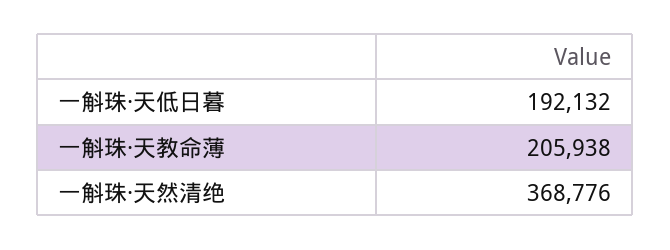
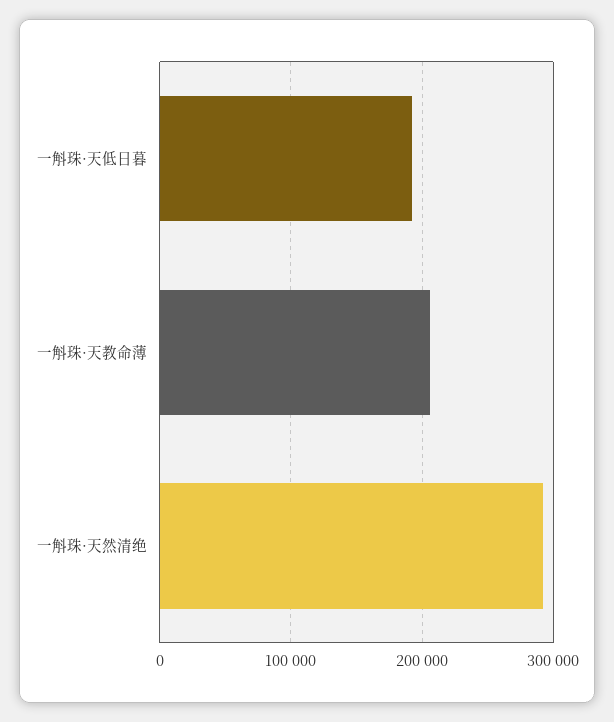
  {
    "一斛珠·天低日暮": 192132,
    "一斛珠·天教命薄": 205938,
-   "一斛珠·天然清绝": 368776
+   "一斛珠·天然清绝": 290000
  }

